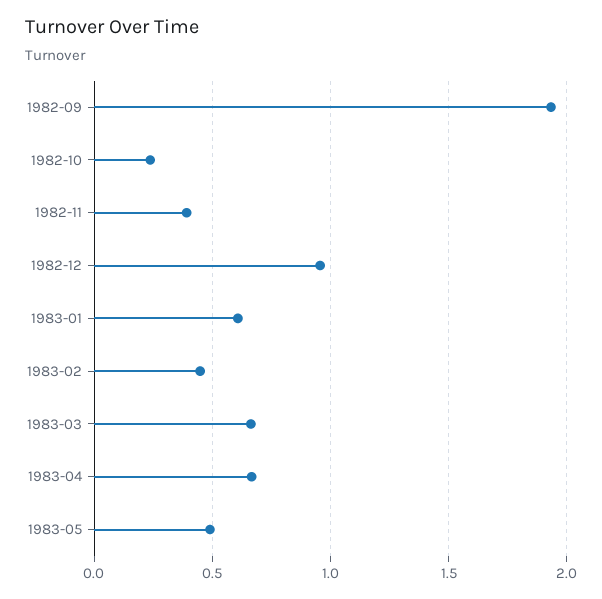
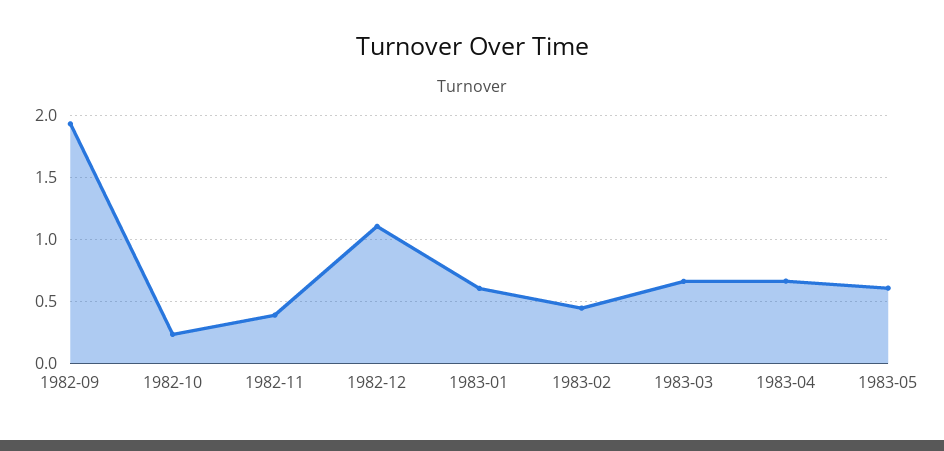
  {
    "1982-09": 1.95,
    "1982-10": 0.25,
    "1982-11": 0.4,
-   "1982-12": 0.95,
+   "1982-12": 1.1,
    "1983-01": 0.6,
    "1983-02": 0.45,
    "1983-03": 0.65,
    "1983-04": 0.65,
-   "1983-05": 0.5
+   "1983-05": 0.6
  }

